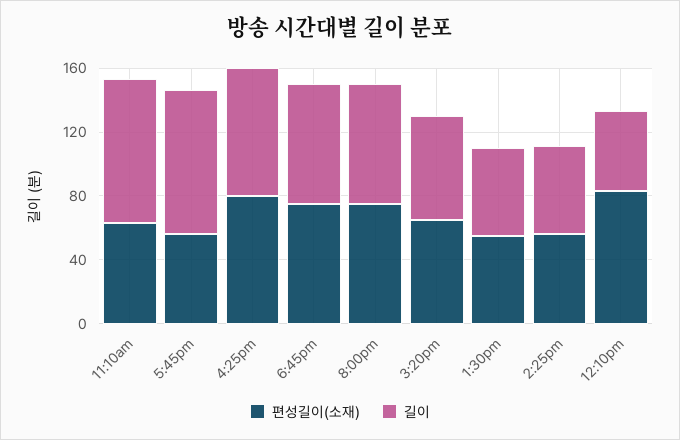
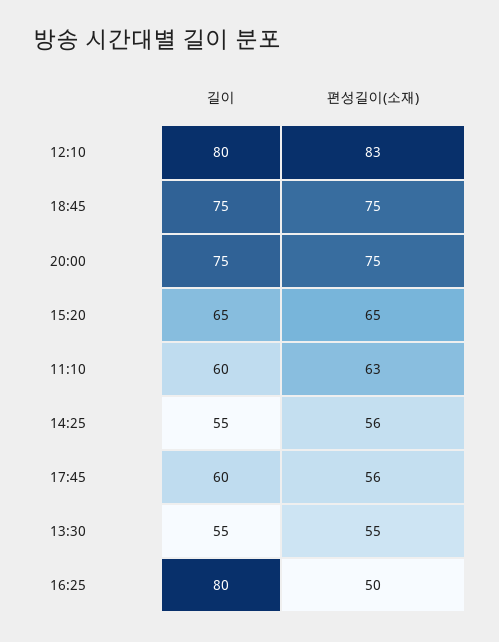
  {
    "편성길이(소재)": {
      "11:10am": 63,
      "5:45pm": 56,
-     "4:25pm": 80,
+     "4:25pm": 50,
      "6:45pm": 75,
      "8:00pm": 75,
      "3:20pm": 65,
      "1:30pm": 55,
      "2:25pm": 56,
      "12:10pm": 83
    },
    "길이": {
-     "11:10am": 90,
+     "11:10am": 60,
-     "5:45pm": 90,
+     "5:45pm": 60,
      "4:25pm": 80,
      "6:45pm": 75,
      "8:00pm": 75,
      "3:20pm": 65,
      "1:30pm": 55,
      "2:25pm": 55,
-     "12:10pm": 50
+     "12:10pm": 80
    }
  }

